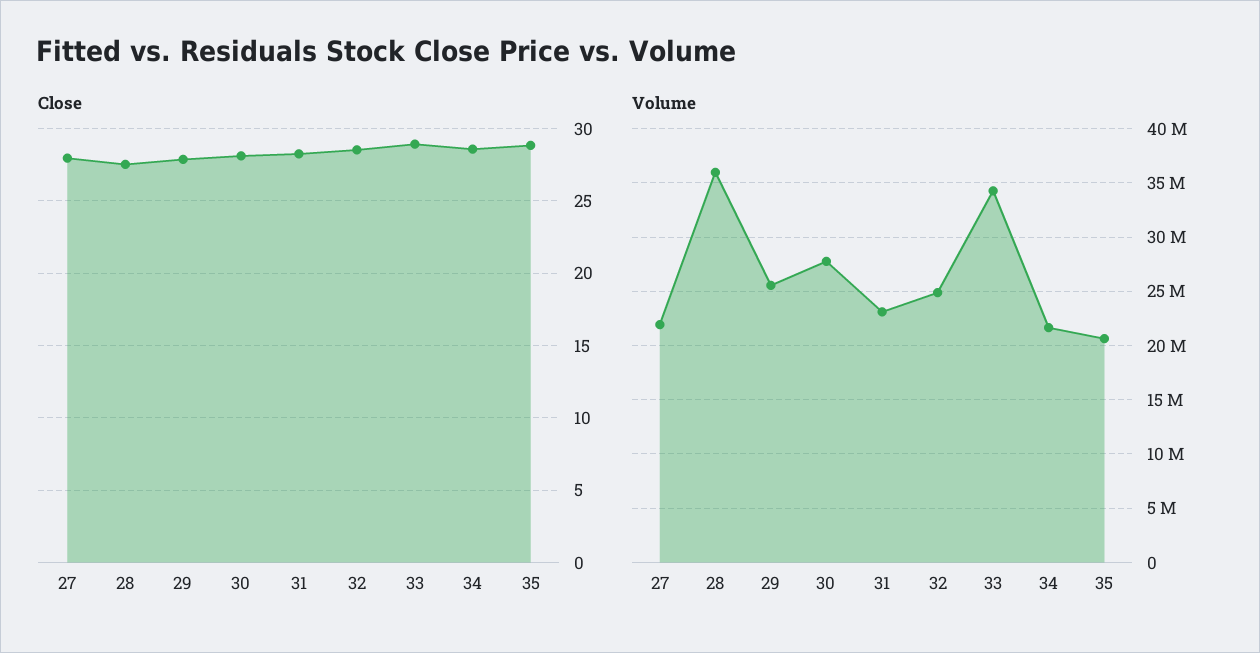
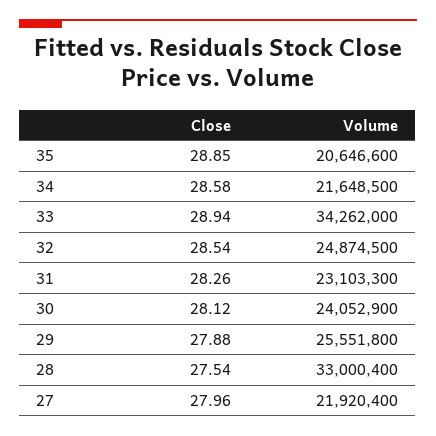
  {
    "Close": {
      "27": 27.96,
      "28": 27.54,
      "29": 27.88,
      "30": 28.12,
      "31": 28.26,
      "32": 28.54,
      "33": 28.94,
      "34": 28.58,
      "35": 28.85
    },
    "Volume": {
      "27": 21920400,
-     "28": 36000000,
+     "28": 33000400,
      "29": 25551800,
-     "30": 28000000,
+     "30": 24052900,
      "31": 23103300,
      "32": 24874500,
      "33": 34262000,
      "34": 21648500,
      "35": 20646600
    }
  }

